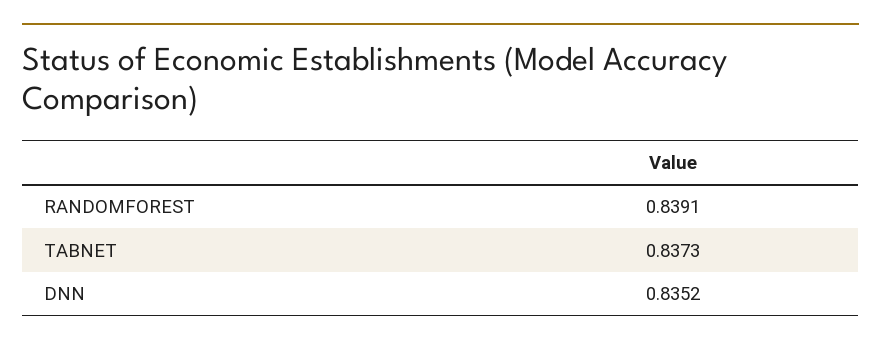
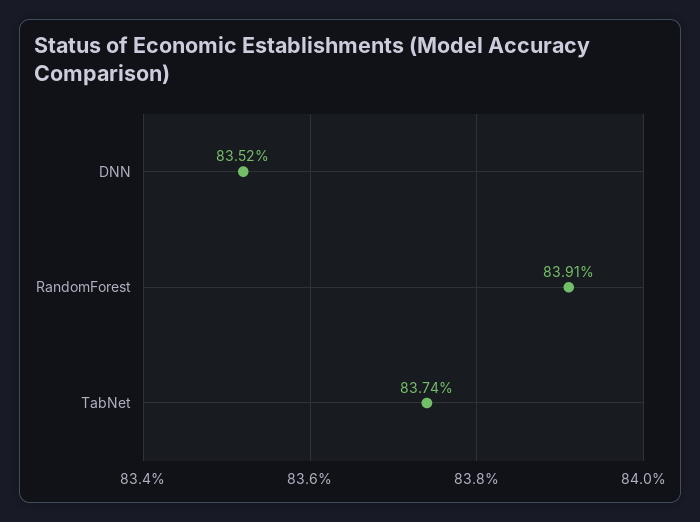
  {
    "RANDOMFOREST": 0.8391,
-   "TABNET": 0.8373,
+   "TABNET": 0.8374,
    "DNN": 0.8352
  }

